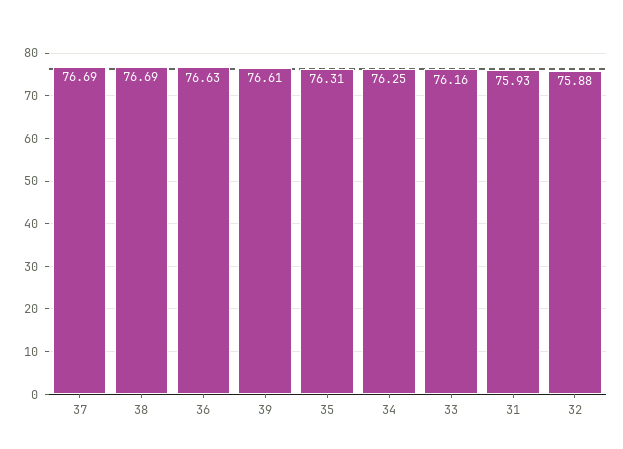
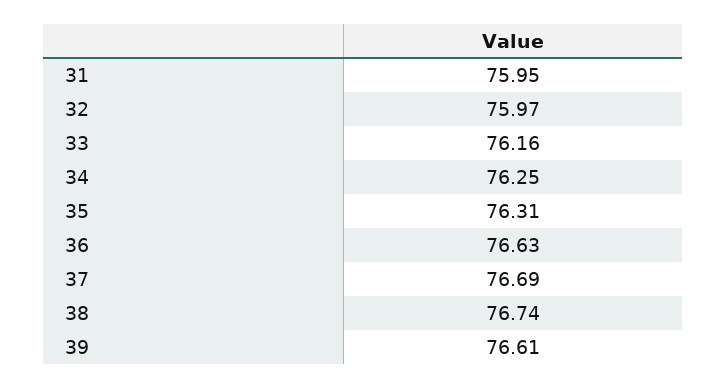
  {
    "37": 76.69,
-   "38": 76.69,
+   "38": 76.74,
    "36": 76.63,
    "39": 76.61,
    "35": 76.31,
    "34": 76.25,
    "33": 76.16,
-   "31": 75.93,
+   "31": 75.95,
-   "32": 75.88
+   "32": 75.97
  }

